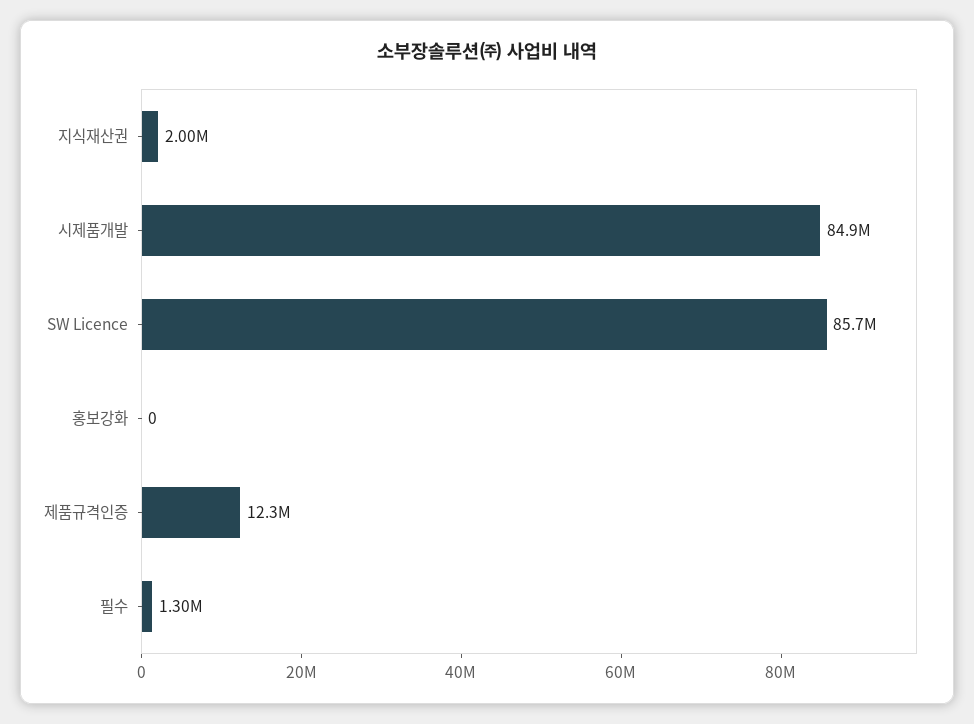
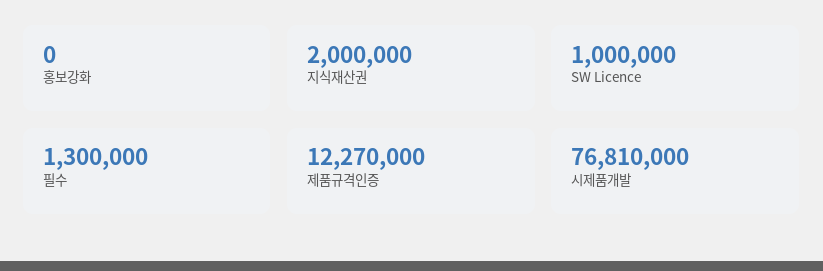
  {
    "지식재산권": 2000000,
-   "시제품개발": 84900000,
+   "시제품개발": 76810000,
-   "SW Licence": 85700000,
+   "SW Licence": 1000000,
    "홍보강화": 0,
    "제품규격인증": 12270000,
    "필수": 1300000
  }

